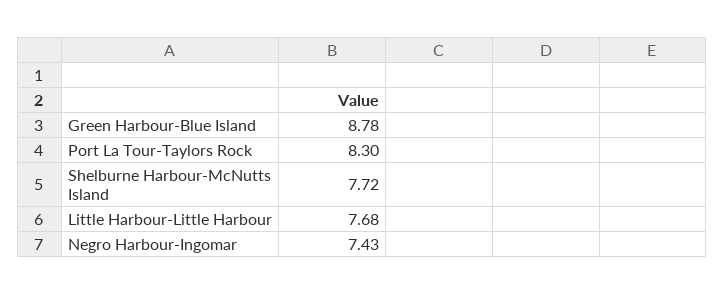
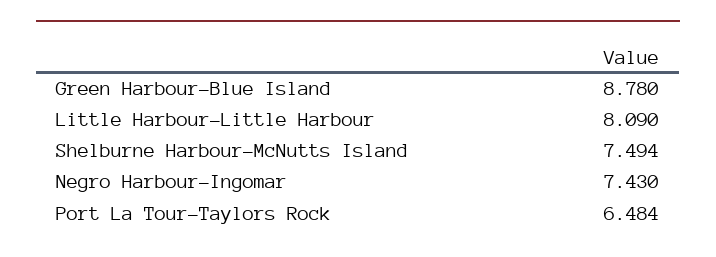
  {
    "Green Harbour-Blue Island": 8.78,
-   "Port La Tour-Taylors Rock": 8.3,
+   "Port La Tour-Taylors Rock": 6.484,
-   "Shelburne Harbour-McNutts Island": 7.72,
+   "Shelburne Harbour-McNutts Island": 7.494,
-   "Little Harbour-Little Harbour": 7.68,
+   "Little Harbour-Little Harbour": 8.09,
    "Negro Harbour-Ingomar": 7.43
  }

